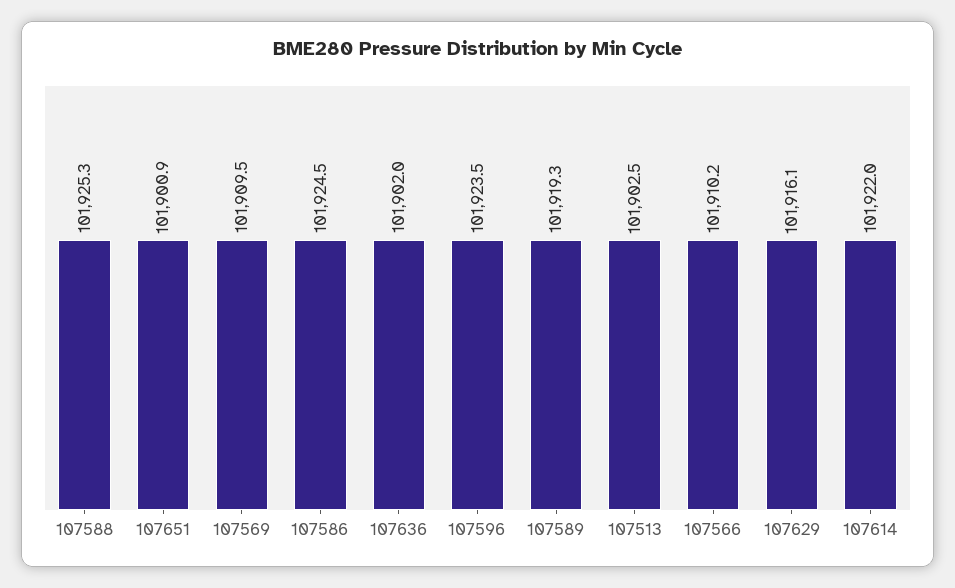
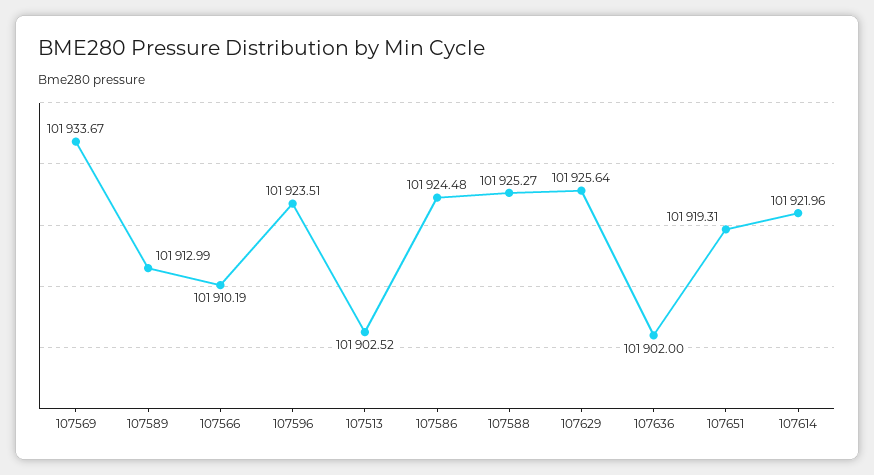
  {
    "107588": 101925.27,
-   "107651": 101900.9,
+   "107651": 101919.31,
-   "107569": 101909.5,
+   "107569": 101933.67,
    "107586": 101924.48,
    "107636": 101902,
    "107596": 101923.51,
-   "107589": 101919.3,
+   "107589": 101912.99,
    "107513": 101902.52,
    "107566": 101910.19,
-   "107629": 101916.1,
+   "107629": 101925.64,
    "107614": 101921.96
  }

